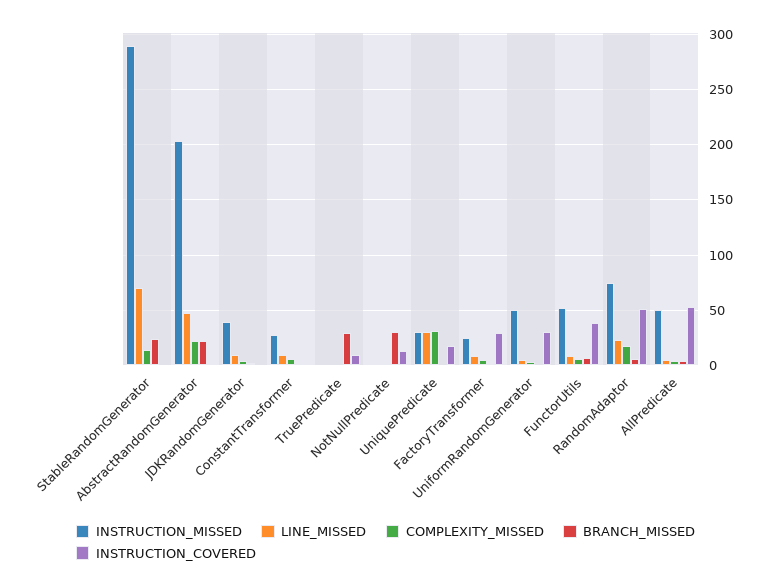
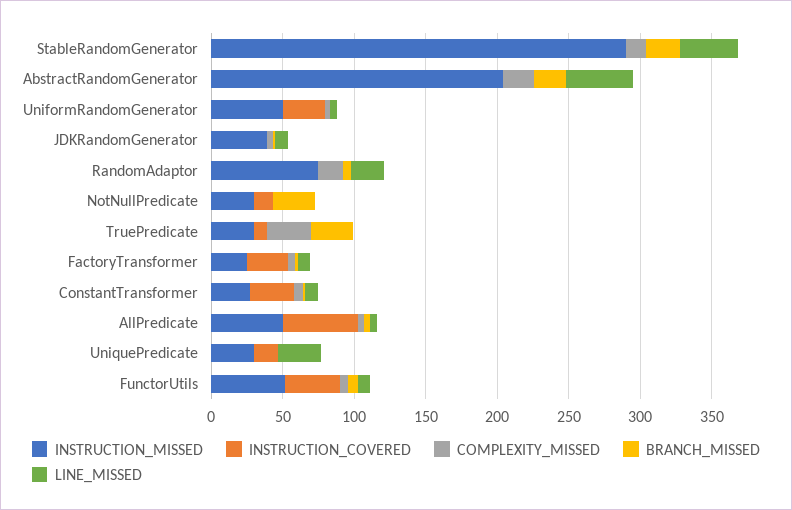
  {
    "INSTRUCTION_MISSED": {
      "StableRandomGenerator": 290,
      "AbstractRandomGenerator": 200,
      "JDKRandomGenerator": 40,
      "ConstantTransformer": 30,
-     "TruePredicate": 0,
+     "TruePredicate": 30,
-     "NotNullPredicate": 0,
+     "NotNullPredicate": 30,
      "UniquePredicate": 30,
      "FactoryTransformer": 30,
      "UniformRandomGenerator": 50,
      "FunctorUtils": 50,
      "RandomAdaptor": 80,
      "AllPredicate": 50
    },
    "LINE_MISSED": {
-     "StableRandomGenerator": 70,
+     "StableRandomGenerator": 40,
      "AbstractRandomGenerator": 50,
      "JDKRandomGenerator": 10,
      "ConstantTransformer": 10,
      "TruePredicate": 0,
      "NotNullPredicate": 0,
      "UniquePredicate": 30,
      "FactoryTransformer": 10,
      "UniformRandomGenerator": 10,
      "FunctorUtils": 10,
      "RandomAdaptor": 20,
      "AllPredicate": 10
    },
    "COMPLEXITY_MISSED": {
      "StableRandomGenerator": 10,
      "AbstractRandomGenerator": 20,
      "JDKRandomGenerator": 0,
      "ConstantTransformer": 10,
-     "TruePredicate": 0,
+     "TruePredicate": 30,
      "NotNullPredicate": 0,
-     "UniquePredicate": 30,
+     "UniquePredicate": 0,
      "FactoryTransformer": 10,
      "UniformRandomGenerator": 0,
      "FunctorUtils": 10,
      "RandomAdaptor": 20,
      "AllPredicate": 0
    },
    "BRANCH_MISSED": {
      "StableRandomGenerator": 20,
      "AbstractRandomGenerator": 20,
      "JDKRandomGenerator": 0,
      "ConstantTransformer": 0,
      "TruePredicate": 30,
      "NotNullPredicate": 30,
      "UniquePredicate": 0,
      "FactoryTransformer": 0,
      "UniformRandomGenerator": 0,
      "FunctorUtils": 10,
      "RandomAdaptor": 10,
      "AllPredicate": 0
    },
    "INSTRUCTION_COVERED": {
      "StableRandomGenerator": 0,
      "AbstractRandomGenerator": 0,
      "JDKRandomGenerator": 0,
-     "ConstantTransformer": 0,
+     "ConstantTransformer": 30,
      "TruePredicate": 10,
      "NotNullPredicate": 10,
      "UniquePredicate": 20,
      "FactoryTransformer": 30,
      "UniformRandomGenerator": 30,
      "FunctorUtils": 40,
-     "RandomAdaptor": 50,
+     "RandomAdaptor": 0,
      "AllPredicate": 50
    }
  }

